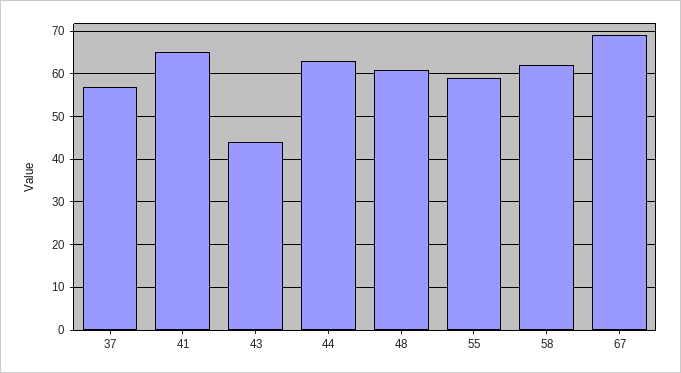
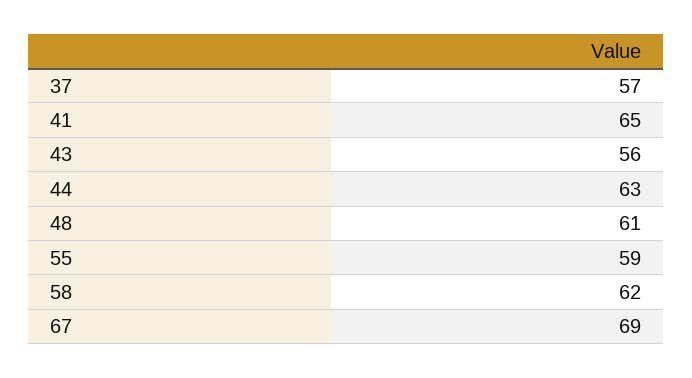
  {
    "37": 57,
    "41": 65,
-   "43": 45,
+   "43": 56,
    "44": 63,
    "48": 61,
    "55": 59,
    "58": 62,
    "67": 69
  }

